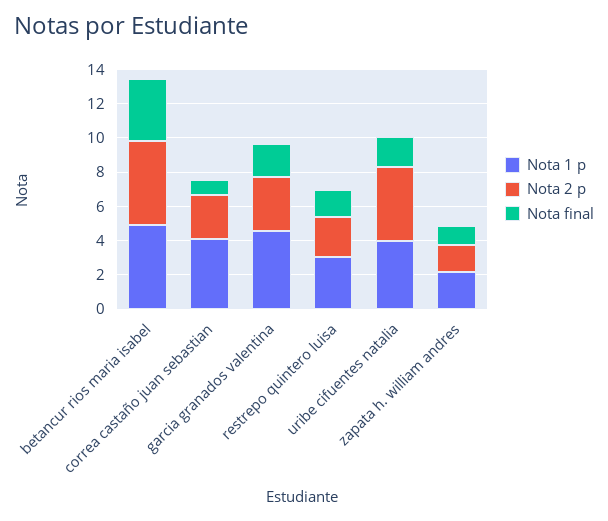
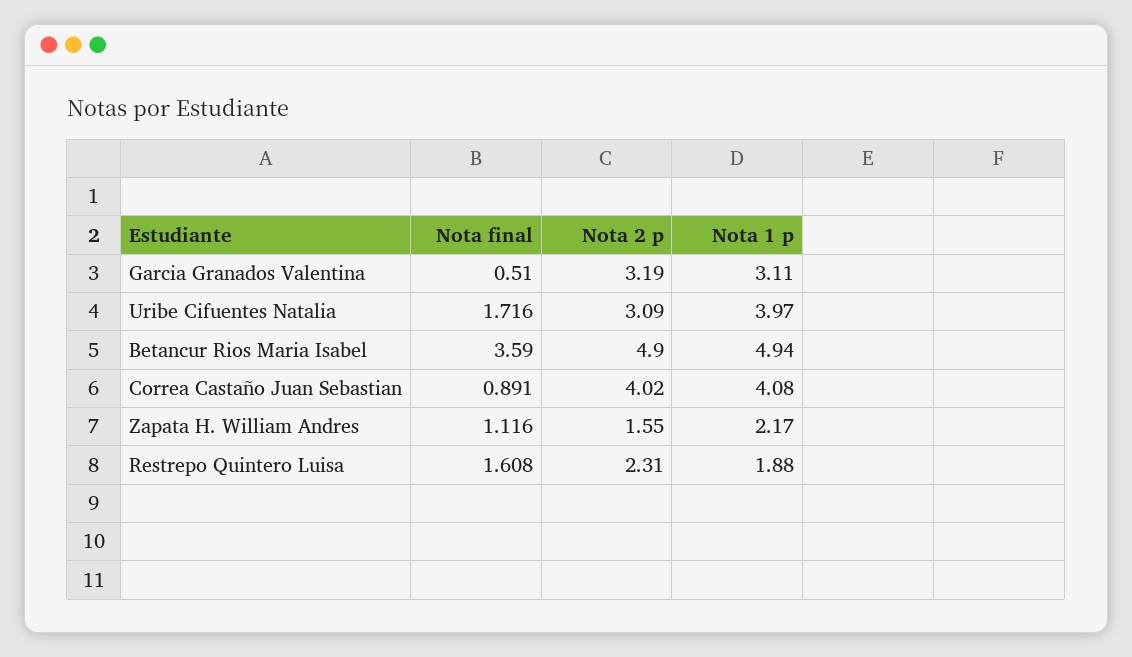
  {
    "Nota 1 p": {
      "betancur rios maria isabel": 4.94,
      "correa castaño juan sebastian": 4.08,
-     "garcia granados valentina": 4.5,
+     "garcia granados valentina": 3.11,
-     "restrepo quintero luisa": 3,
+     "restrepo quintero luisa": 1.88,
      "uribe cifuentes natalia": 3.97,
      "zapata h. william andres": 2.17
    },
    "Nota 2 p": {
      "betancur rios maria isabel": 4.9,
-     "correa castaño juan sebastian": 2.5,
+     "correa castaño juan sebastian": 4.02,
      "garcia granados valentina": 3.19,
      "restrepo quintero luisa": 2.31,
-     "uribe cifuentes natalia": 4.5,
+     "uribe cifuentes natalia": 3.09,
      "zapata h. william andres": 1.55
    },
    "Nota final": {
      "betancur rios maria isabel": 3.59,
      "correa castaño juan sebastian": 0.891,
-     "garcia granados valentina": 2,
+     "garcia granados valentina": 0.51,
      "restrepo quintero luisa": 1.608,
      "uribe cifuentes natalia": 1.716,
      "zapata h. william andres": 1.116
    }
  }

